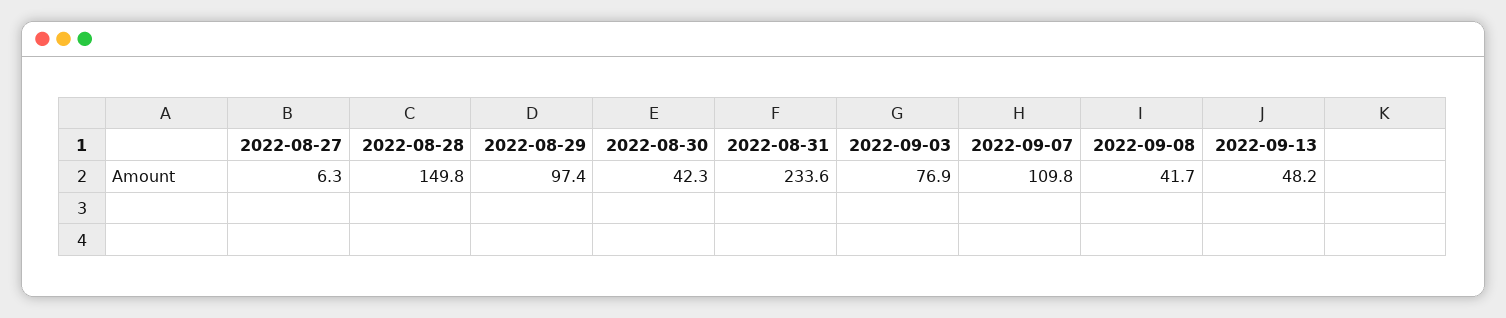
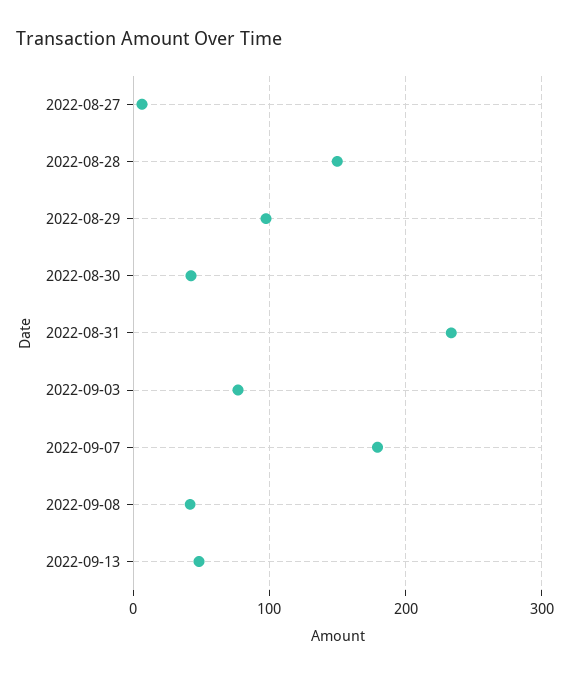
  {
    "2022-08-27": 6.3,
    "2022-08-28": 149.8,
    "2022-08-29": 97.4,
    "2022-08-30": 42.3,
    "2022-08-31": 233.6,
    "2022-09-03": 76.9,
-   "2022-09-07": 109.8,
+   "2022-09-07": 180,
    "2022-09-08": 41.7,
    "2022-09-13": 48.2
  }

